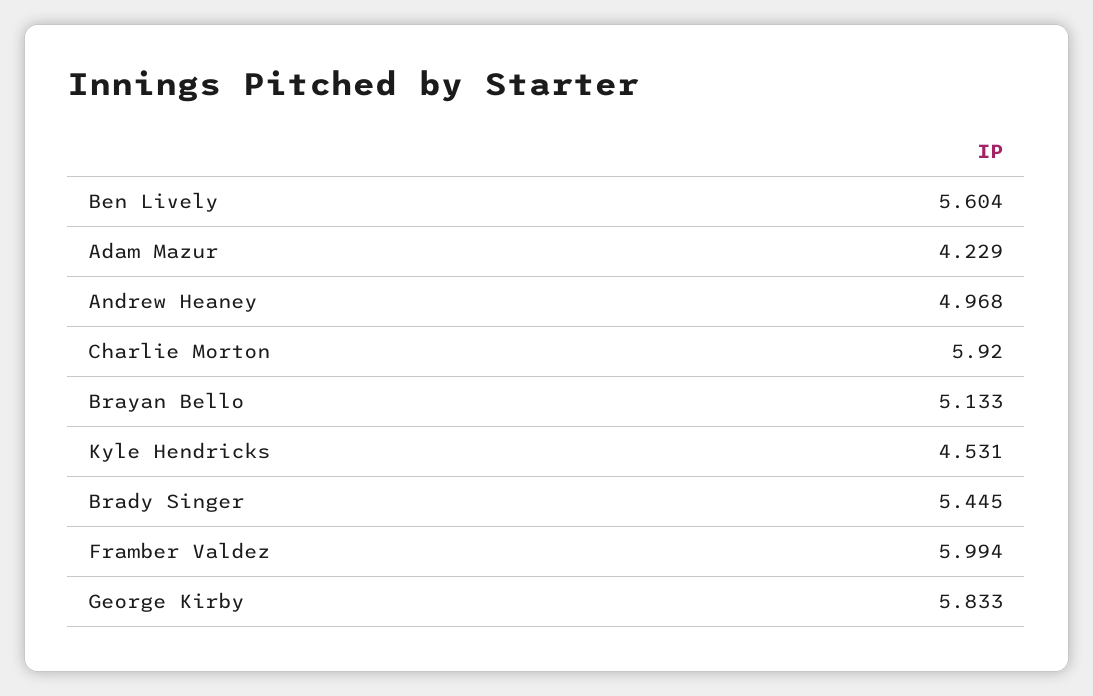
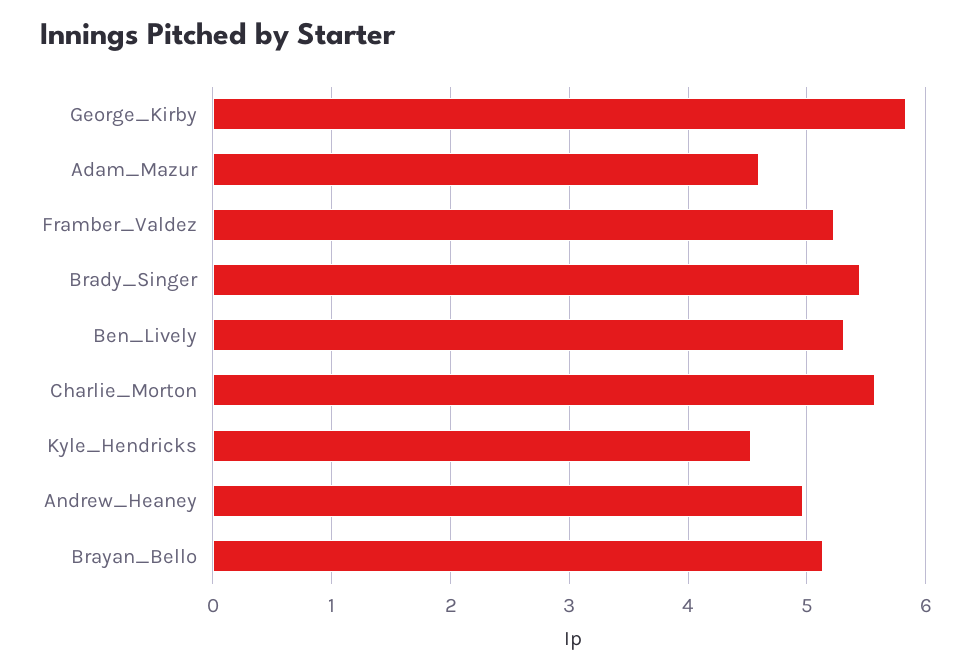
  {
-   "Ben Lively": 5.604,
+   "Ben Lively": 5.3,
-   "Adam Mazur": 4.229,
+   "Adam Mazur": 4.6,
    "Andrew Heaney": 4.968,
-   "Charlie Morton": 5.92,
+   "Charlie Morton": 5.6,
    "Brayan Bello": 5.133,
    "Kyle Hendricks": 4.531,
    "Brady Singer": 5.445,
-   "Framber Valdez": 5.994,
+   "Framber Valdez": 5.2,
    "George Kirby": 5.833
  }

